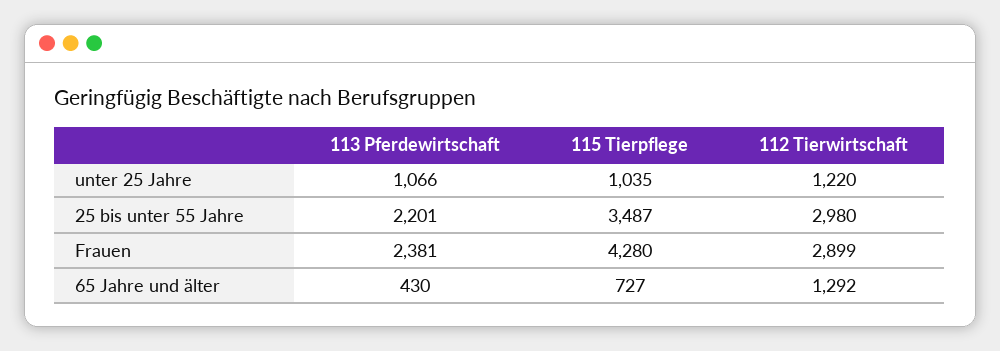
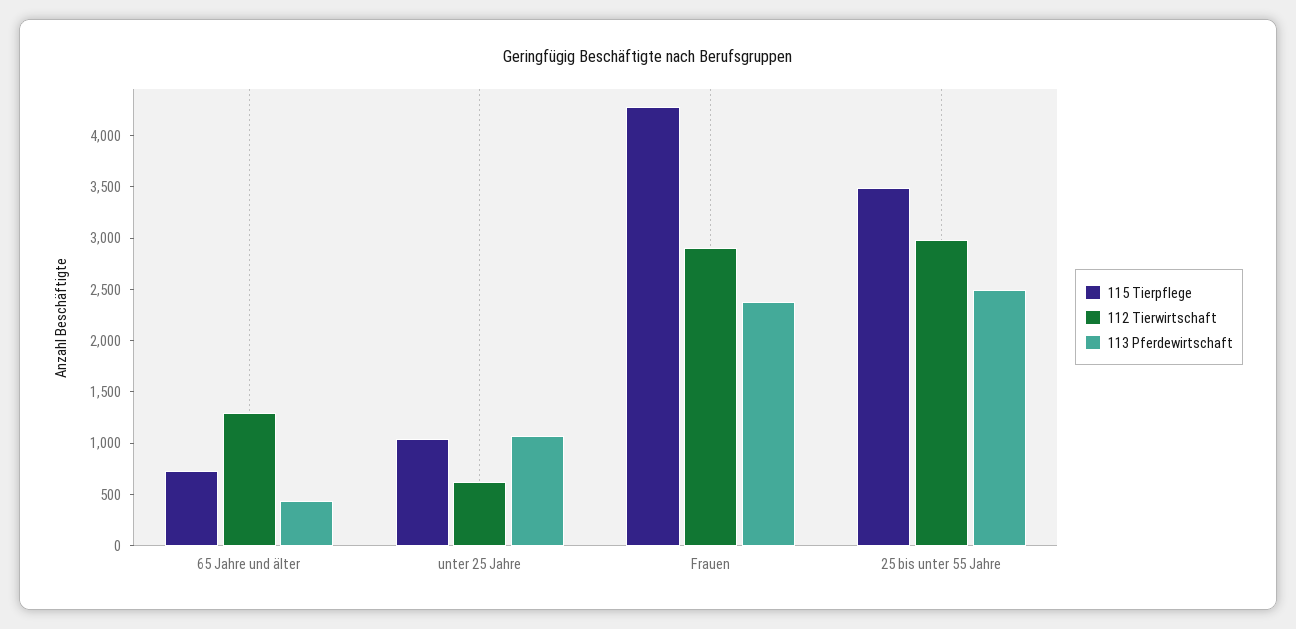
  {
    "113 Pferdewirtschaft": {
      "unter 25 Jahre": 1066,
-     "25 bis unter 55 Jahre": 2201,
+     "25 bis unter 55 Jahre": 2500,
      "Frauen": 2381,
      "65 Jahre und älter": 430
    },
    "115 Tierpflege": {
      "unter 25 Jahre": 1035,
      "25 bis unter 55 Jahre": 3487,
      "Frauen": 4280,
      "65 Jahre und älter": 727
    },
    "112 Tierwirtschaft": {
-     "unter 25 Jahre": 1220,
+     "unter 25 Jahre": 600,
      "25 bis unter 55 Jahre": 2980,
      "Frauen": 2899,
      "65 Jahre und älter": 1292
    }
  }

